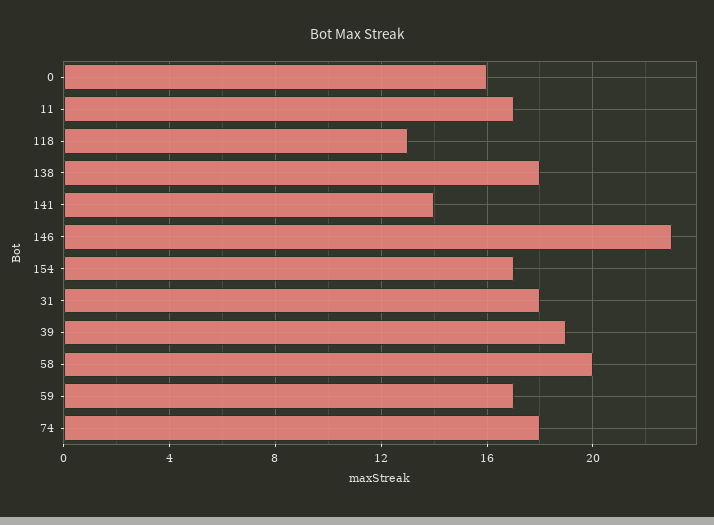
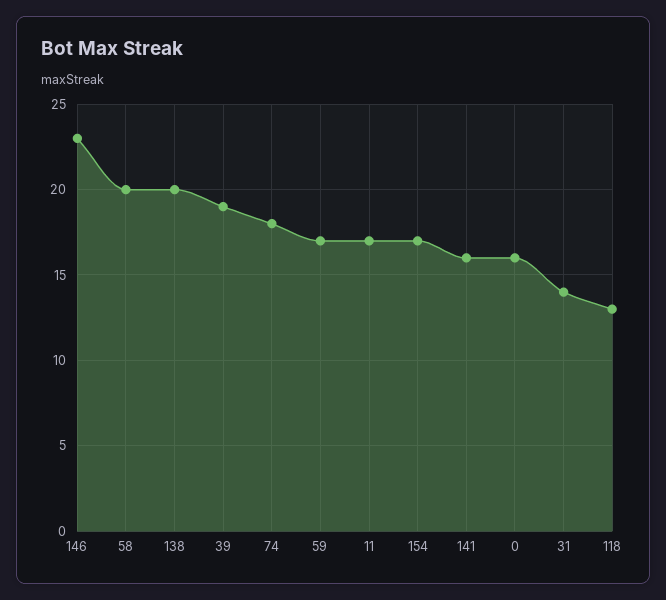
  {
    "0": 16,
    "11": 17,
    "118": 13,
-   "138": 18,
+   "138": 20,
-   "141": 14,
+   "141": 16,
    "146": 23,
    "154": 17,
-   "31": 18,
+   "31": 14,
    "39": 19,
    "58": 20,
    "59": 17,
    "74": 18
  }

